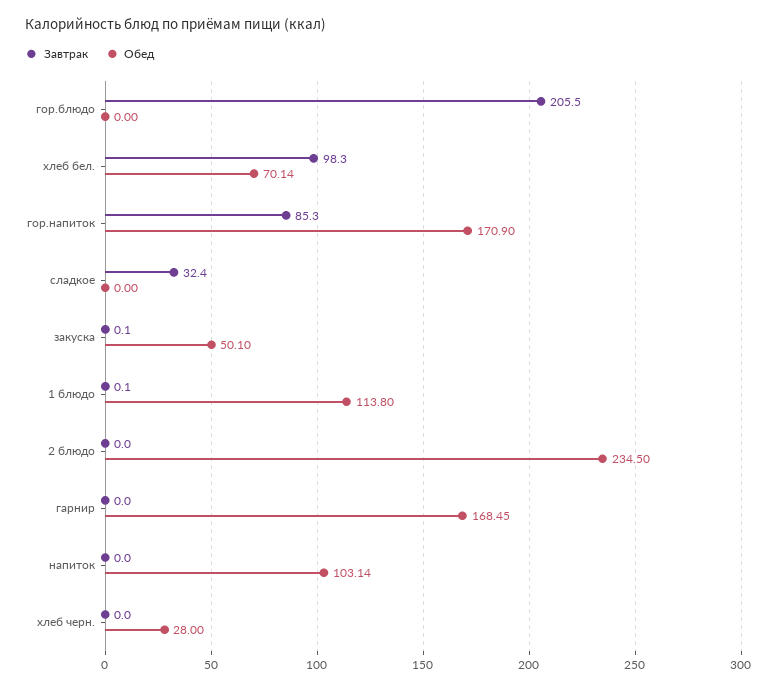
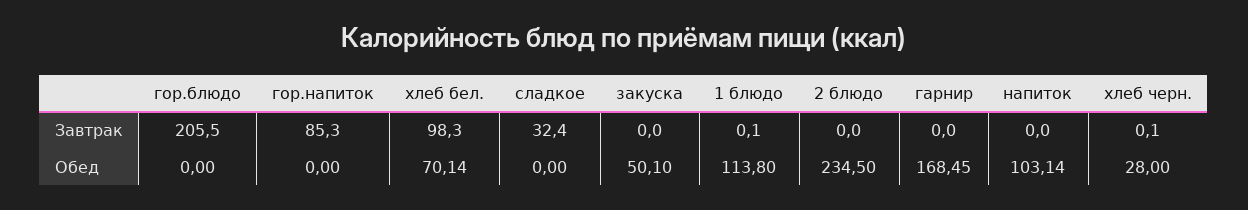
  {
    "Завтрак": {
      "гор.блюдо": 205.5,
      "хлеб бел.": 98.3,
      "гор.напиток": 85.3,
      "сладкое": 32.4,
-     "закуска": 0.1,
+     "закуска": 0,
      "1 блюдо": 0.1,
      "2 блюдо": 0,
      "гарнир": 0,
      "напиток": 0,
-     "хлеб черн.": 0
+     "хлеб черн.": 0.1
    },
    "Обед": {
      "гор.блюдо": 0,
      "хлеб бел.": 70.14,
-     "гор.напиток": 170.9,
+     "гор.напиток": 0,
      "сладкое": 0,
      "закуска": 50.1,
      "1 блюдо": 113.8,
      "2 блюдо": 234.5,
      "гарнир": 168.45,
      "напиток": 103.14,
      "хлеб черн.": 28
    }
  }

